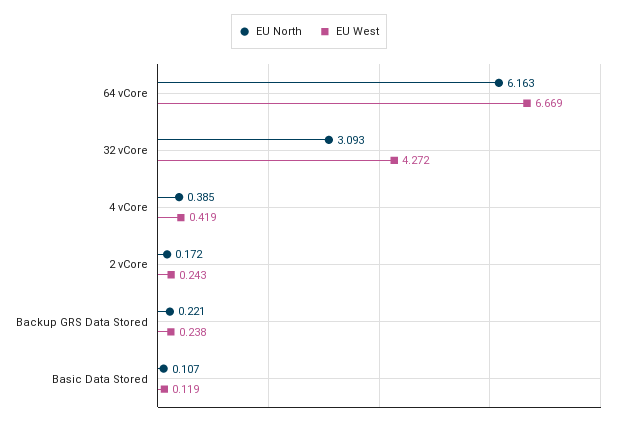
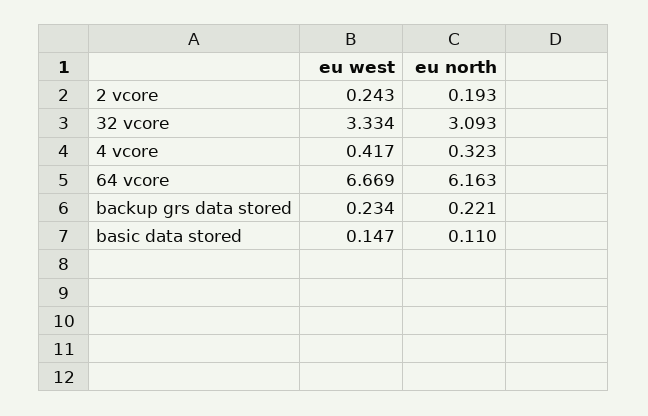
  {
    "EU North": {
      "64 vCore": 6.163,
      "32 vCore": 3.093,
-     "4 vCore": 0.385,
+     "4 vCore": 0.323,
-     "2 vCore": 0.172,
+     "2 vCore": 0.193,
      "Backup GRS Data Stored": 0.221,
-     "Basic Data Stored": 0.107
+     "Basic Data Stored": 0.11
    },
    "EU West": {
      "64 vCore": 6.669,
-     "32 vCore": 4.272,
+     "32 vCore": 3.334,
-     "4 vCore": 0.419,
+     "4 vCore": 0.417,
      "2 vCore": 0.243,
-     "Backup GRS Data Stored": 0.238,
+     "Backup GRS Data Stored": 0.234,
-     "Basic Data Stored": 0.119
+     "Basic Data Stored": 0.147
    }
  }

